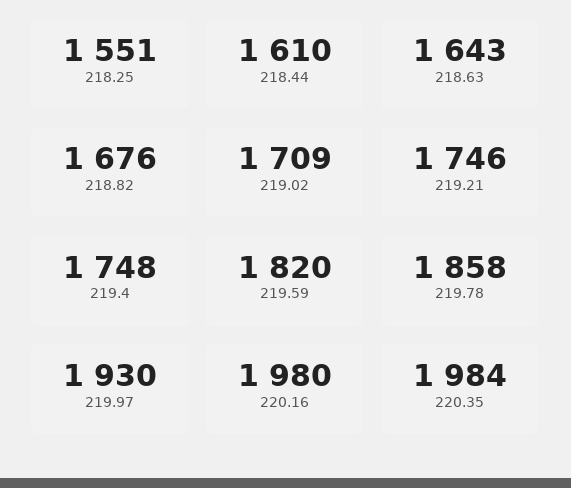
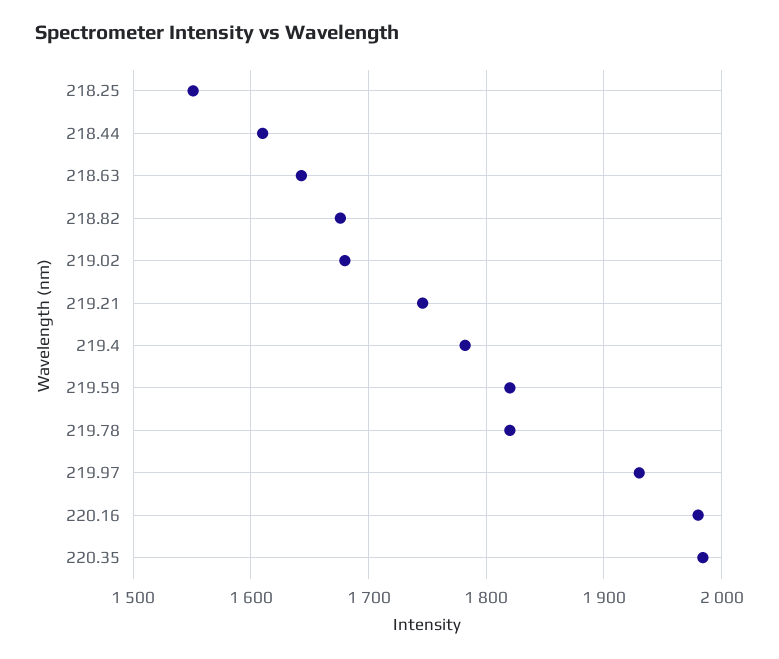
  {
    "218.25": 1551,
    "218.44": 1610,
    "218.63": 1643,
    "218.82": 1676,
-   "219.02": 1709,
+   "219.02": 1680,
    "219.21": 1746,
-   "219.4": 1748,
+   "219.4": 1780,
    "219.59": 1820,
-   "219.78": 1858,
+   "219.78": 1820,
    "219.97": 1930,
    "220.16": 1980,
    "220.35": 1984
  }

